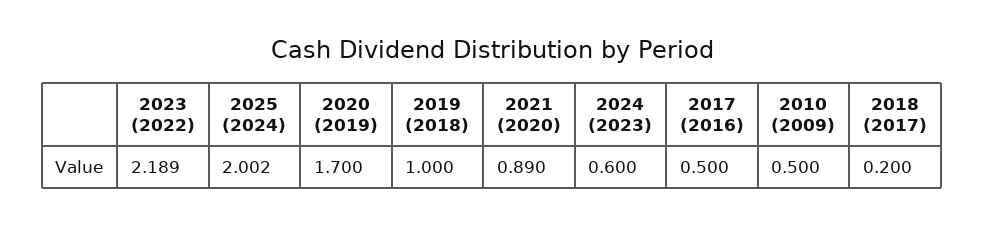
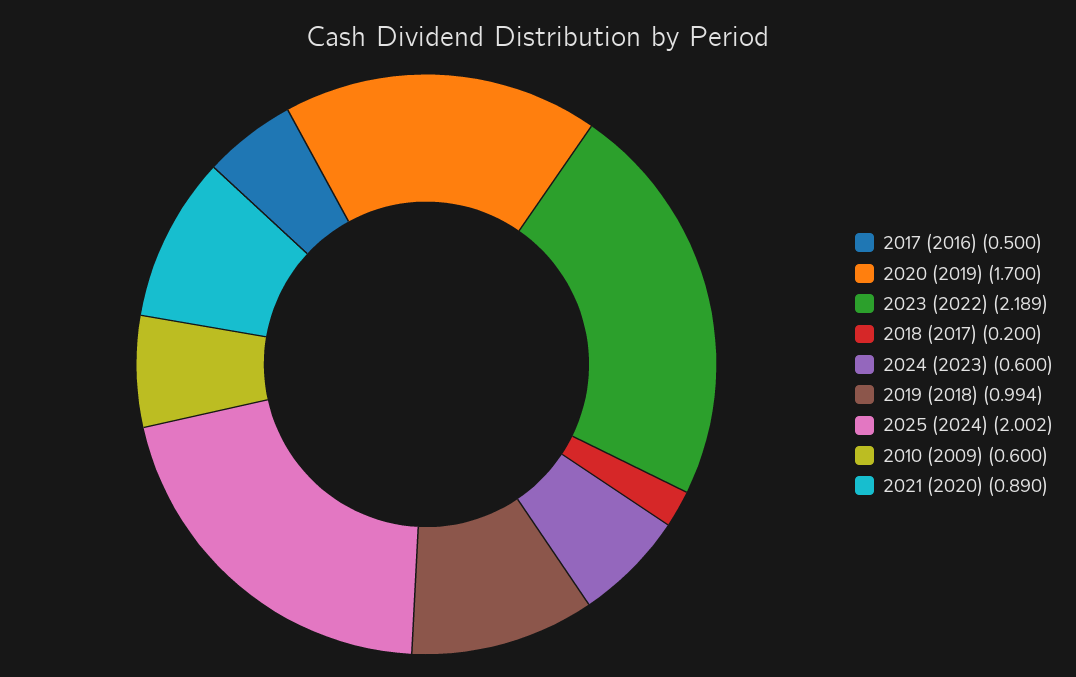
  {
    "2023 (2022)": 2.189,
    "2025 (2024)": 2.002,
    "2020 (2019)": 1.7,
-   "2019 (2018)": 1,
+   "2019 (2018)": 0.994,
    "2021 (2020)": 0.89,
    "2024 (2023)": 0.6,
    "2017 (2016)": 0.5,
-   "2010 (2009)": 0.5,
+   "2010 (2009)": 0.6,
    "2018 (2017)": 0.2
  }

